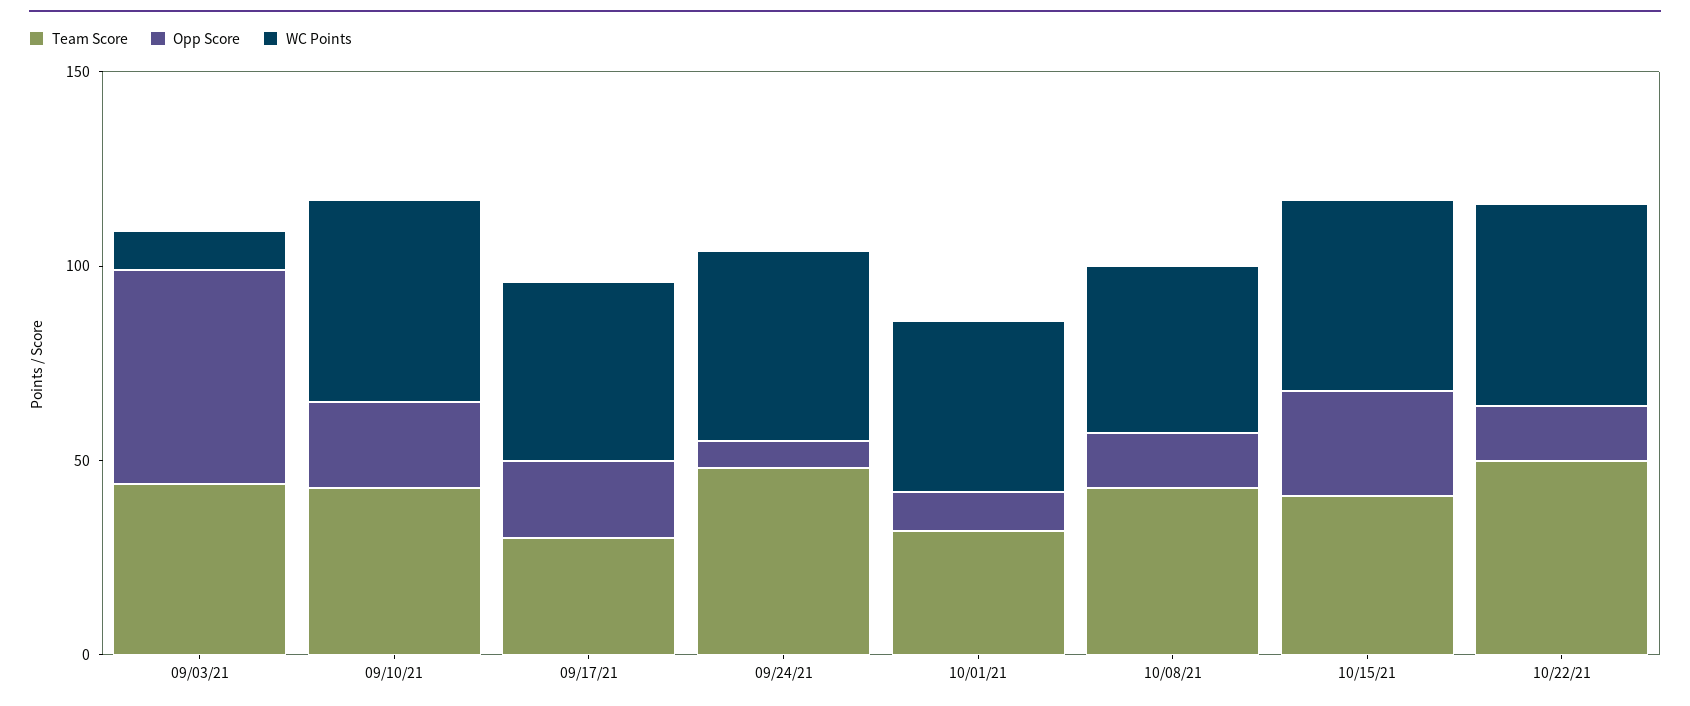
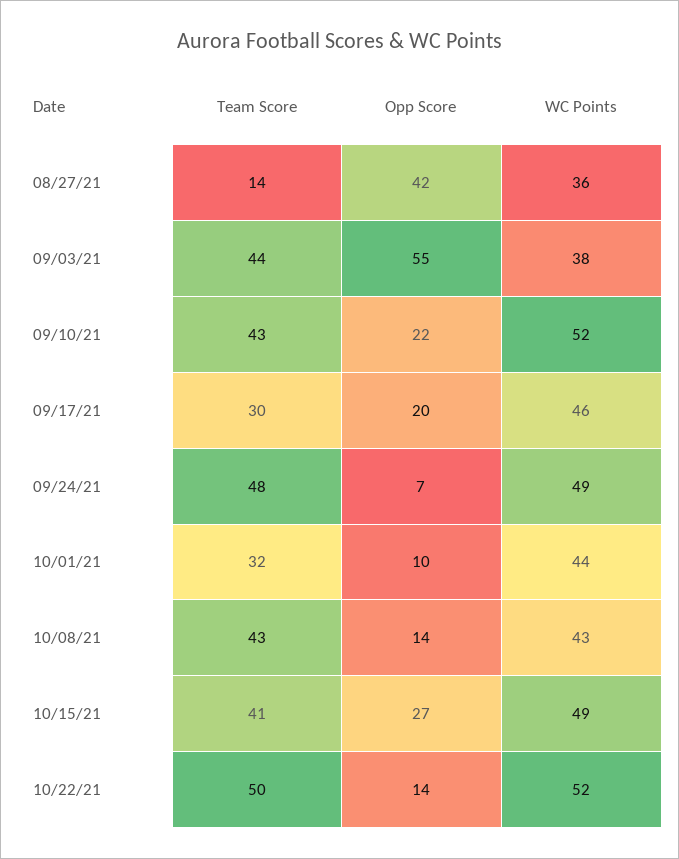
  {
    "Team Score": {
      "09/03/21": 44,
      "09/10/21": 43,
      "09/17/21": 30,
      "09/24/21": 48,
      "10/01/21": 32,
      "10/08/21": 43,
      "10/15/21": 41,
-     "10/22/21": 50
+     "10/22/21": 50,
+     "08/27/21": 14
    },
    "Opp Score": {
      "09/03/21": 55,
      "09/10/21": 22,
      "09/17/21": 20,
      "09/24/21": 7,
      "10/01/21": 10,
      "10/08/21": 14,
      "10/15/21": 27,
-     "10/22/21": 14
+     "10/22/21": 14,
+     "08/27/21": 42
    },
    "WC Points": {
-     "09/03/21": 10,
+     "09/03/21": 38,
      "09/10/21": 52,
      "09/17/21": 46,
      "09/24/21": 49,
      "10/01/21": 44,
      "10/08/21": 43,
      "10/15/21": 49,
-     "10/22/21": 52
+     "10/22/21": 52,
+     "08/27/21": 36
    }
  }

